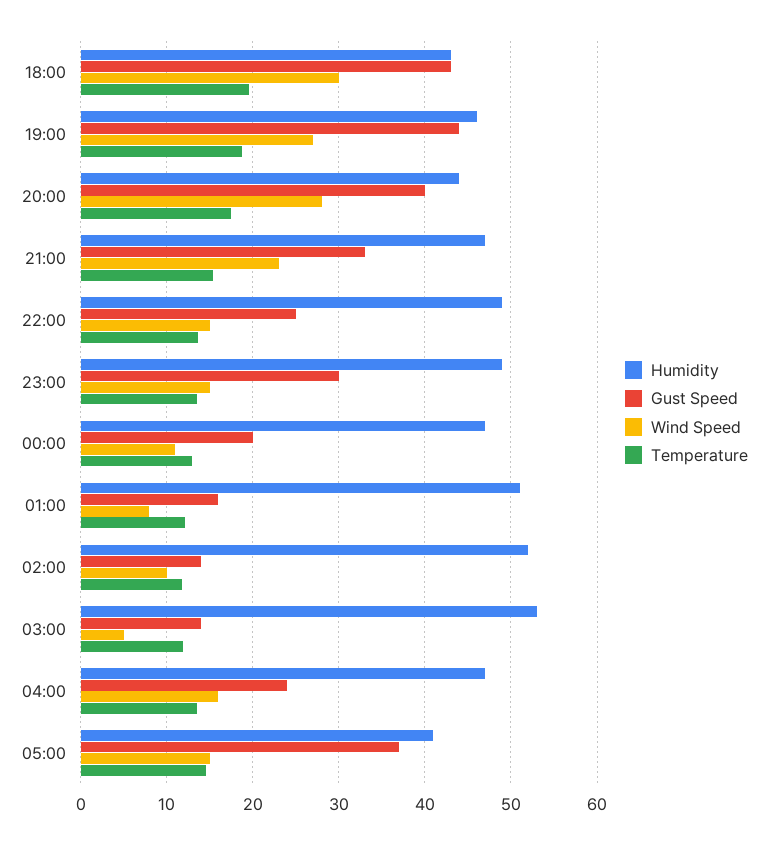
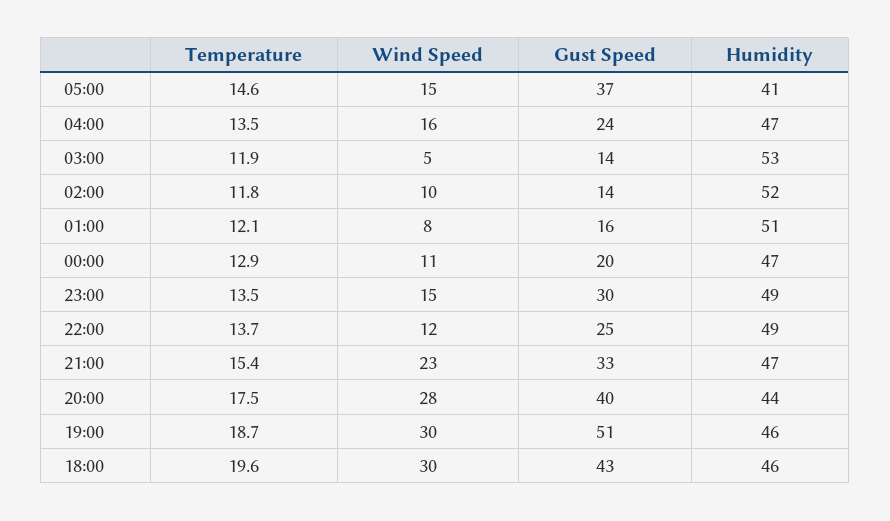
  {
    "Humidity": {
-     "18:00": 43,
+     "18:00": 46,
      "19:00": 46,
      "20:00": 44,
      "21:00": 47,
      "22:00": 49,
      "23:00": 49,
      "00:00": 47,
      "01:00": 51,
      "02:00": 52,
      "03:00": 53,
      "04:00": 47,
      "05:00": 41
    },
    "Gust Speed": {
      "18:00": 43,
-     "19:00": 44,
+     "19:00": 51,
      "20:00": 40,
      "21:00": 33,
      "22:00": 25,
      "23:00": 30,
      "00:00": 20,
      "01:00": 16,
      "02:00": 14,
      "03:00": 14,
      "04:00": 24,
      "05:00": 37
    },
    "Wind Speed": {
      "18:00": 30,
-     "19:00": 27,
+     "19:00": 30,
      "20:00": 28,
      "21:00": 23,
-     "22:00": 15,
+     "22:00": 12,
      "23:00": 15,
      "00:00": 11,
      "01:00": 8,
      "02:00": 10,
      "03:00": 5,
      "04:00": 16,
      "05:00": 15
    },
    "Temperature": {
      "18:00": 19.6,
      "19:00": 18.7,
      "20:00": 17.5,
      "21:00": 15.4,
      "22:00": 13.7,
      "23:00": 13.5,
      "00:00": 12.9,
      "01:00": 12.1,
      "02:00": 11.8,
      "03:00": 11.9,
      "04:00": 13.5,
      "05:00": 14.6
    }
  }

